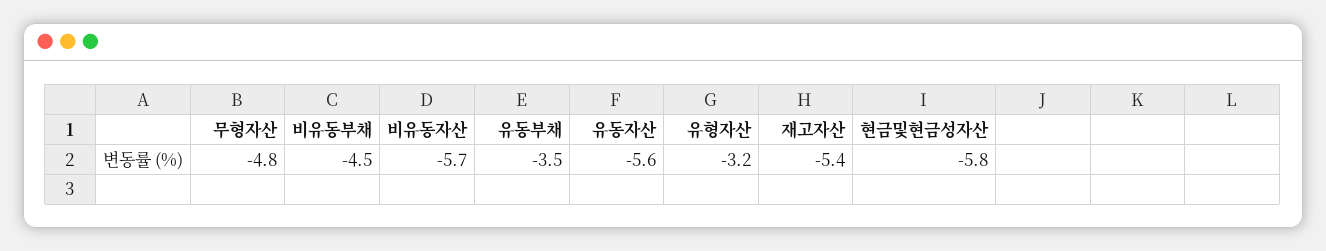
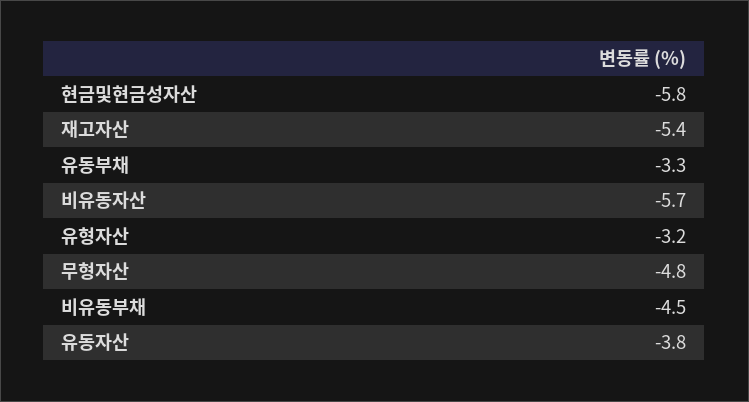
  {
    "무형자산": -4.8,
    "비유동부채": -4.5,
    "비유동자산": -5.7,
-   "유동부채": -3.5,
+   "유동부채": -3.3,
-   "유동자산": -5.6,
+   "유동자산": -3.8,
    "유형자산": -3.2,
    "재고자산": -5.4,
    "현금및현금성자산": -5.8
  }

